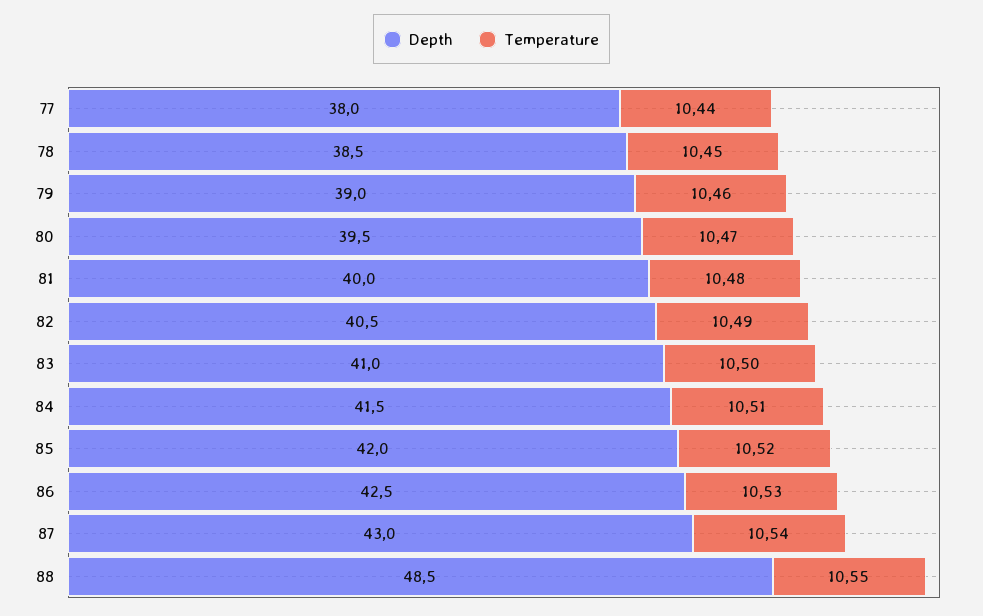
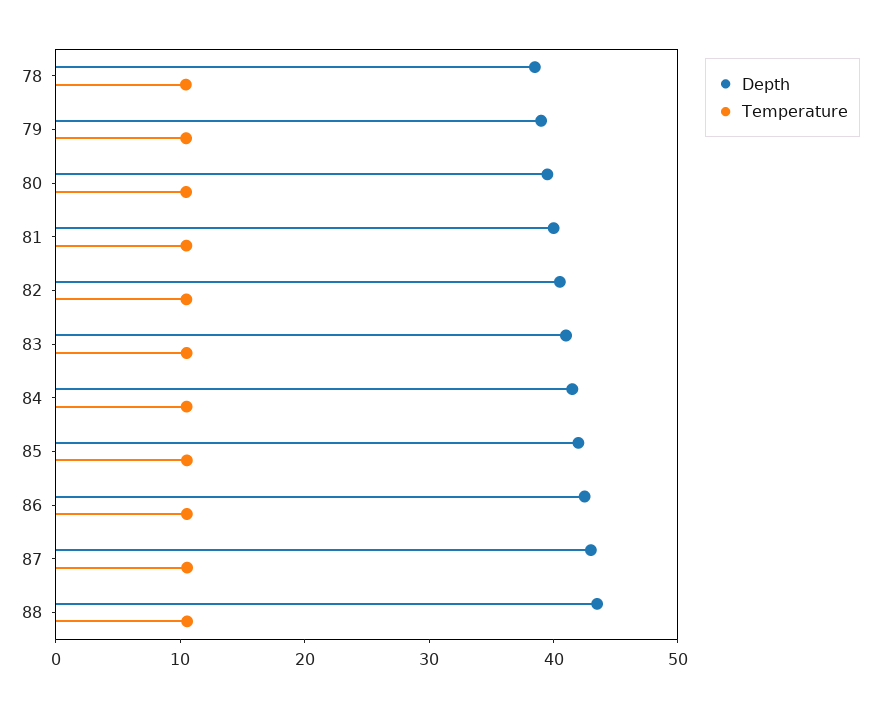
  {
    "Depth": {
-     "77": 38,
      "78": 38.5,
      "79": 39,
      "80": 39.5,
      "81": 40,
      "82": 40.5,
      "83": 41,
      "84": 41.5,
      "85": 42,
      "86": 42.5,
      "87": 43,
-     "88": 48.5
+     "88": 44
    },
    "Temperature": {
-     "77": 10.44,
      "78": 10.45,
      "79": 10.46,
      "80": 10.47,
      "81": 10.48,
      "82": 10.49,
      "83": 10.5,
      "84": 10.51,
      "85": 10.52,
      "86": 10.53,
      "87": 10.54,
      "88": 10.55
    }
  }

